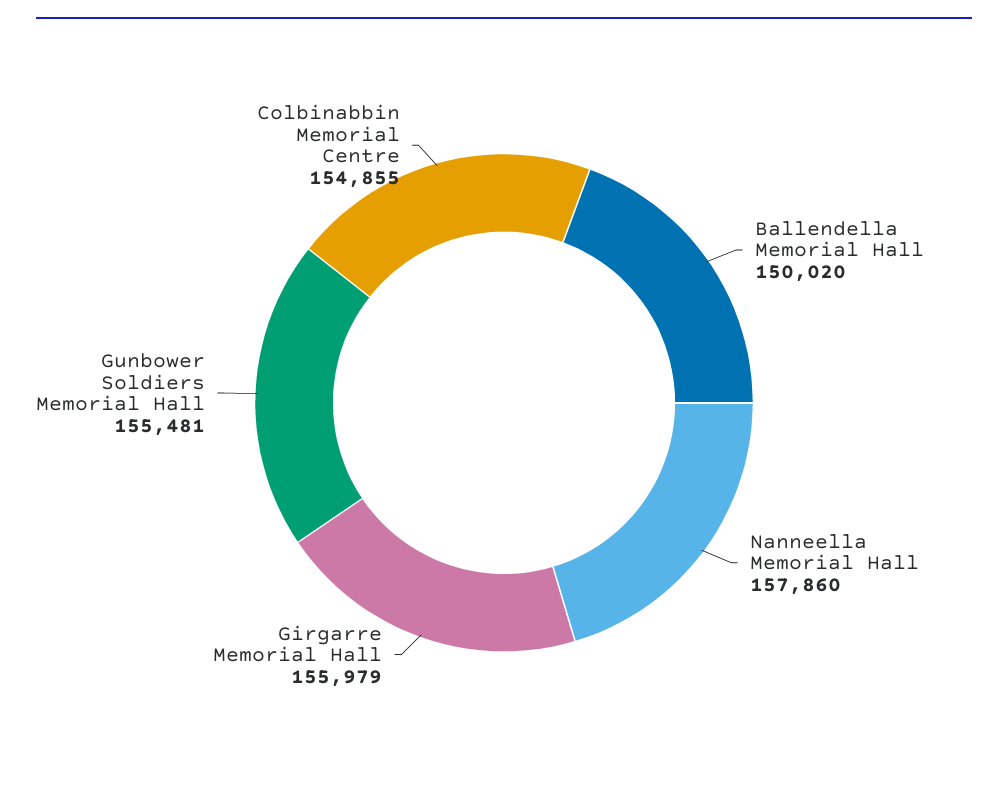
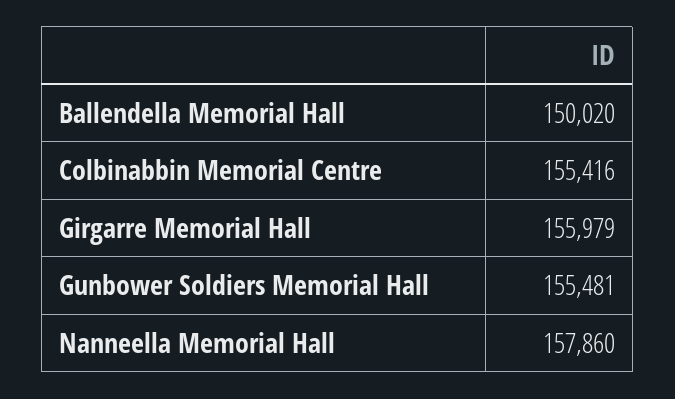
  {
    "Ballendella Memorial Hall": 150020,
    "Nanneella Memorial Hall": 157860,
    "Girgarre Memorial Hall": 155979,
    "Gunbower Soldiers Memorial Hall": 155481,
-   "Colbinabbin Memorial Centre": 154855
+   "Colbinabbin Memorial Centre": 155416
  }

